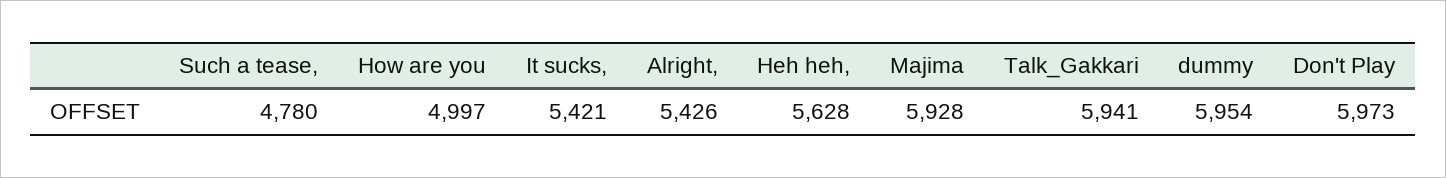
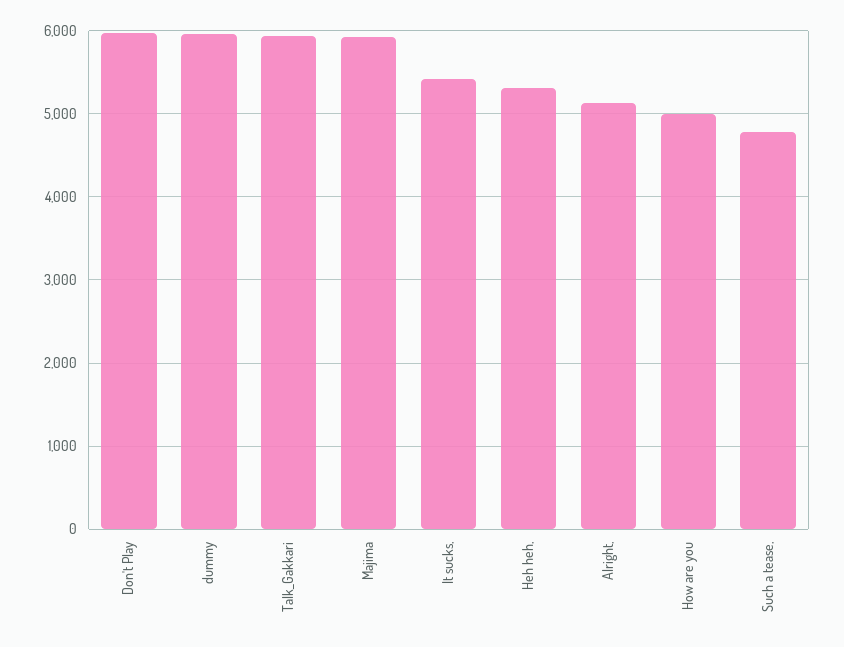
  {
    "Such a tease,": 4780,
    "How are you": 4997,
    "It sucks,": 5421,
-   "Alright,": 5426,
+   "Alright,": 5100,
-   "Heh heh,": 5628,
+   "Heh heh,": 5300,
    "Majima": 5928,
    "Talk_Gakkari": 5941,
    "dummy": 5954,
    "Don't Play": 5973
  }

